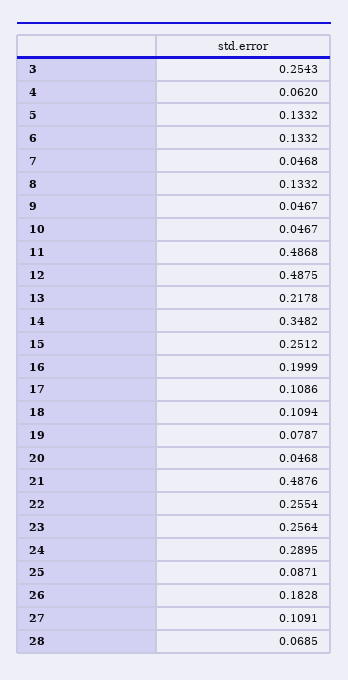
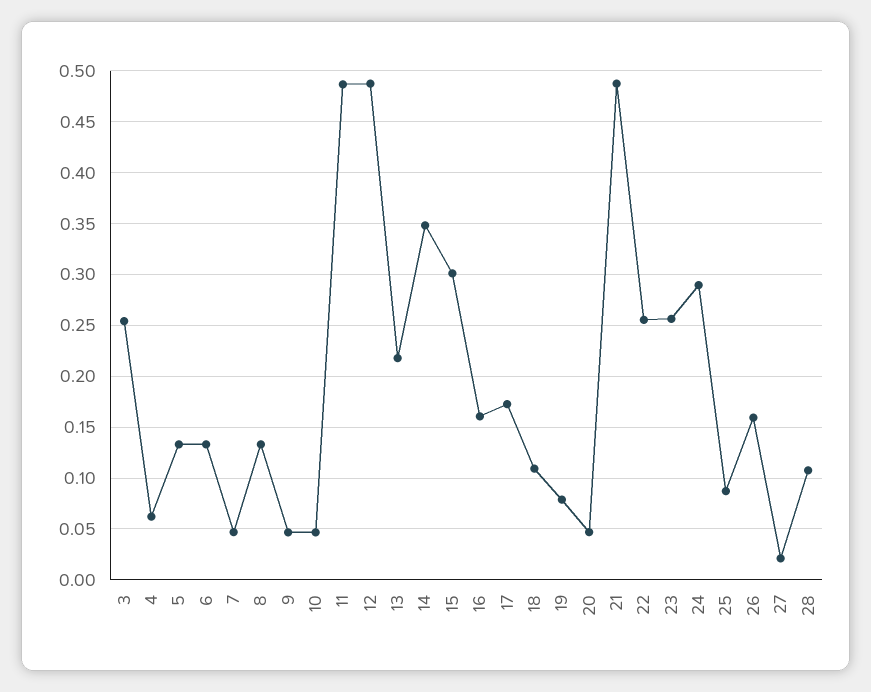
  {
    "3": 0.2543,
    "4": 0.062,
    "5": 0.1332,
    "6": 0.1332,
    "7": 0.0468,
    "8": 0.1332,
    "9": 0.0467,
    "10": 0.0467,
    "11": 0.4868,
    "12": 0.4875,
    "13": 0.2178,
    "14": 0.3482,
-   "15": 0.2512,
+   "15": 0.3,
-   "16": 0.1999,
+   "16": 0.16,
-   "17": 0.1086,
+   "17": 0.17,
    "18": 0.1094,
    "19": 0.0787,
    "20": 0.0468,
    "21": 0.4876,
    "22": 0.2554,
    "23": 0.2564,
    "24": 0.2895,
    "25": 0.0871,
-   "26": 0.1828,
+   "26": 0.16,
-   "27": 0.1091,
+   "27": 0.02,
-   "28": 0.0685
+   "28": 0.11
  }

